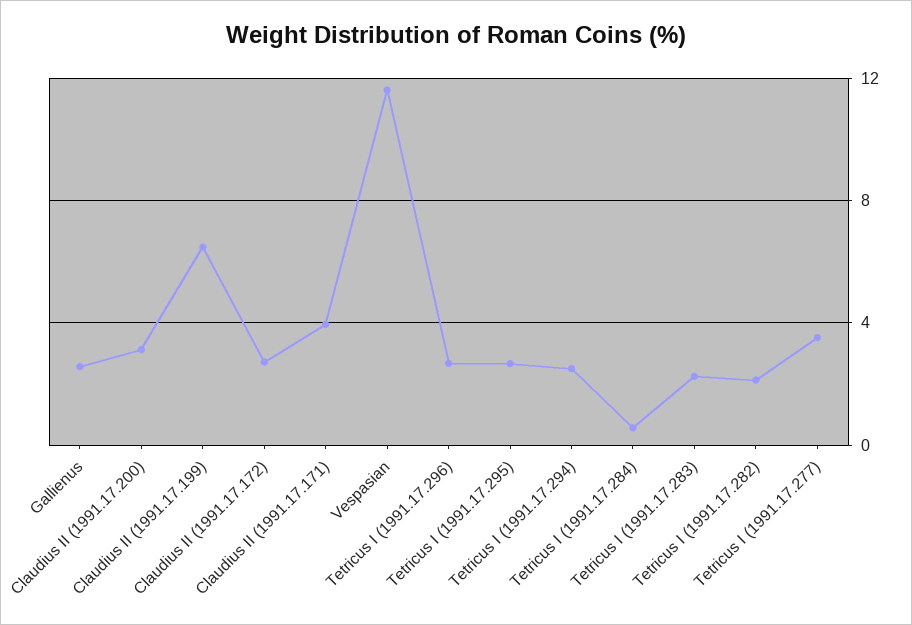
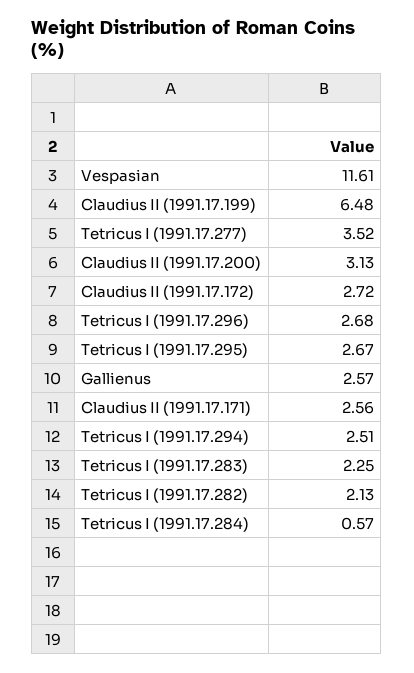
  {
    "Gallienus": 2.57,
    "Claudius II (1991.17.200)": 3.13,
    "Claudius II (1991.17.199)": 6.48,
    "Claudius II (1991.17.172)": 2.72,
-   "Claudius II (1991.17.171)": 4,
+   "Claudius II (1991.17.171)": 2.56,
    "Vespasian": 11.61,
    "Tetricus I (1991.17.296)": 2.68,
    "Tetricus I (1991.17.295)": 2.67,
    "Tetricus I (1991.17.294)": 2.51,
    "Tetricus I (1991.17.284)": 0.57,
    "Tetricus I (1991.17.283)": 2.25,
    "Tetricus I (1991.17.282)": 2.13,
    "Tetricus I (1991.17.277)": 3.52
  }

